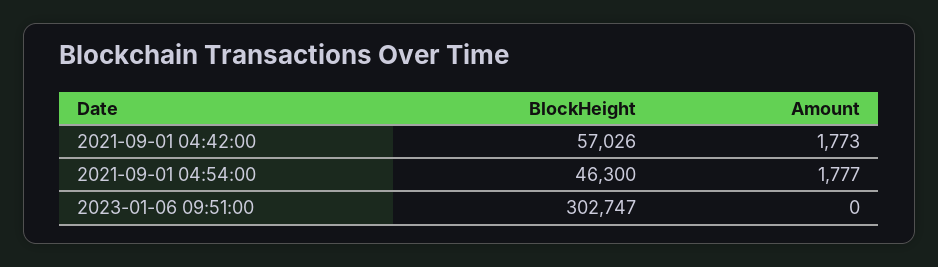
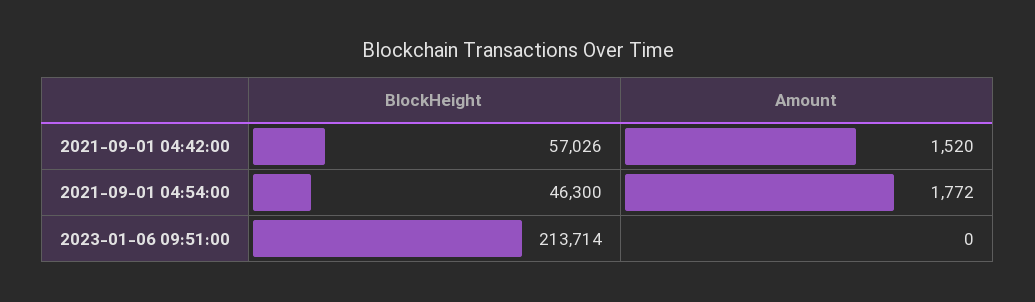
  {
    "BlockHeight": {
      "2021-09-01 04:42:00": 57026,
      "2021-09-01 04:54:00": 46300,
-     "2023-01-06 09:51:00": 302747
+     "2023-01-06 09:51:00": 213714
    },
    "Amount": {
-     "2021-09-01 04:42:00": 1773,
+     "2021-09-01 04:42:00": 1520,
-     "2021-09-01 04:54:00": 1777,
+     "2021-09-01 04:54:00": 1772,
      "2023-01-06 09:51:00": 0
    }
  }

